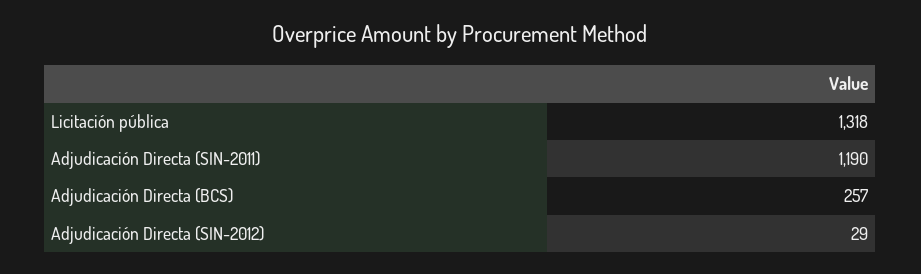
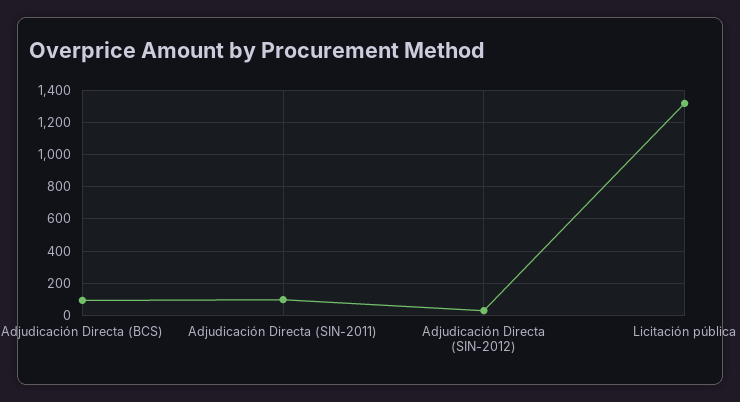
  {
    "Licitación pública": 1318,
-   "Adjudicación Directa (SIN-2011)": 1190,
+   "Adjudicación Directa (SIN-2011)": 100,
-   "Adjudicación Directa (BCS)": 257,
+   "Adjudicación Directa (BCS)": 100,
    "Adjudicación Directa (SIN-2012)": 29
  }

